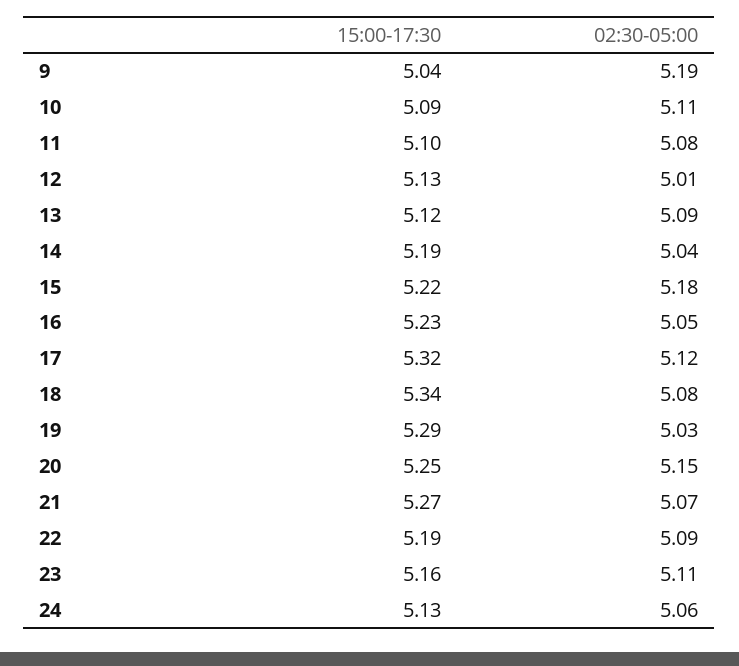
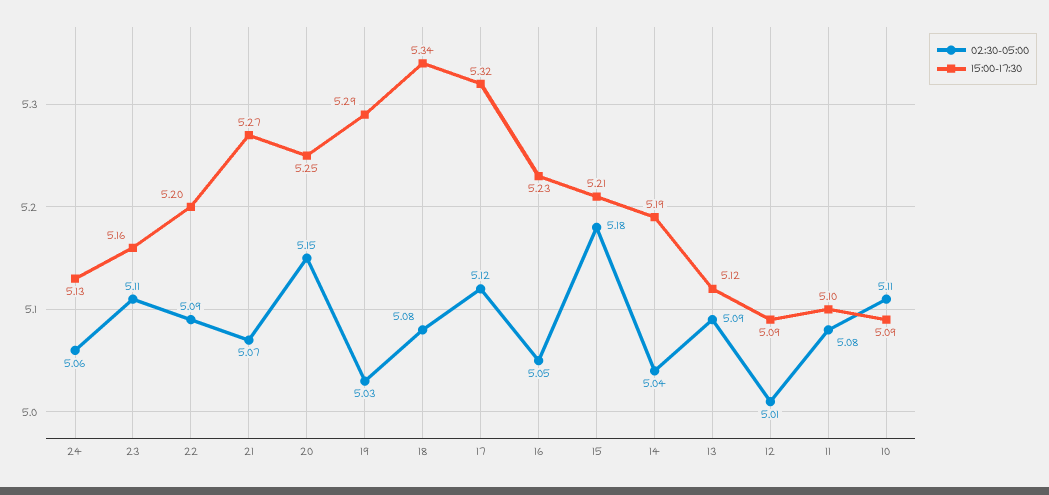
  {
    "15:00-17:30": {
-     "9": 5.04,
      "10": 5.09,
      "11": 5.1,
-     "12": 5.13,
+     "12": 5.09,
      "13": 5.12,
      "14": 5.19,
-     "15": 5.22,
+     "15": 5.21,
      "16": 5.23,
      "17": 5.32,
      "18": 5.34,
      "19": 5.29,
      "20": 5.25,
      "21": 5.27,
-     "22": 5.19,
+     "22": 5.2,
      "23": 5.16,
      "24": 5.13
    },
    "02:30-05:00": {
-     "9": 5.19,
      "10": 5.11,
      "11": 5.08,
      "12": 5.01,
      "13": 5.09,
      "14": 5.04,
      "15": 5.18,
      "16": 5.05,
      "17": 5.12,
      "18": 5.08,
      "19": 5.03,
      "20": 5.15,
      "21": 5.07,
      "22": 5.09,
      "23": 5.11,
      "24": 5.06
    }
  }

